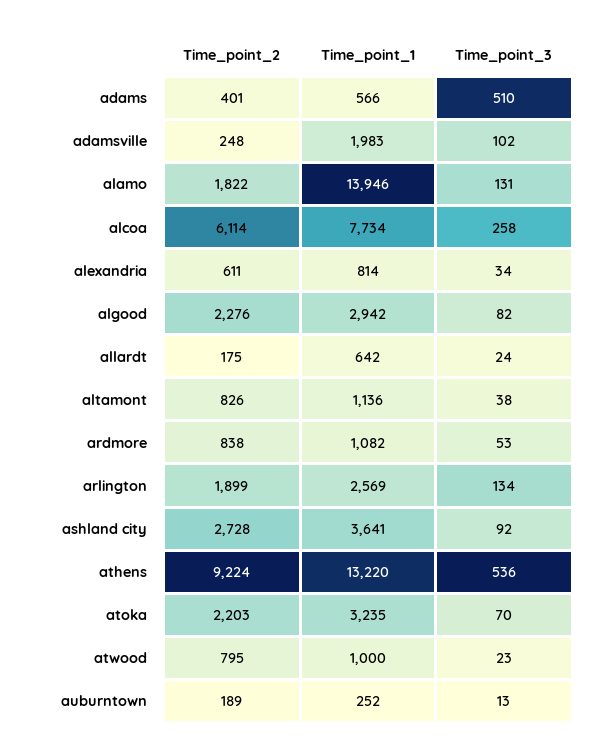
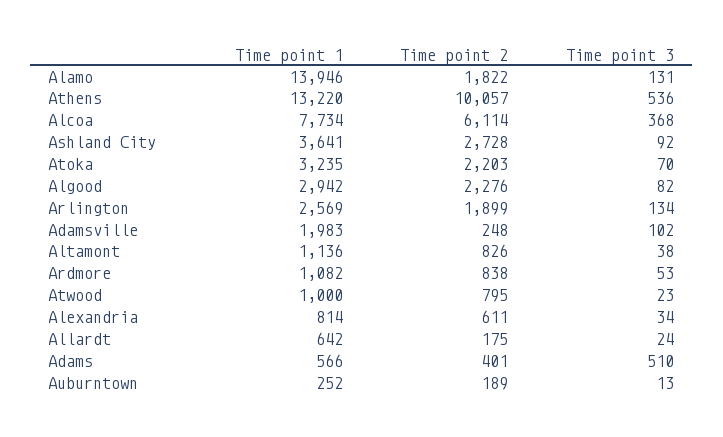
  {
    "Time_point_2": {
      "adams": 401,
      "adamsville": 248,
      "alamo": 1822,
      "alcoa": 6114,
      "alexandria": 611,
      "algood": 2276,
      "allardt": 175,
      "altamont": 826,
      "ardmore": 838,
      "arlington": 1899,
      "ashland city": 2728,
-     "athens": 9224,
+     "athens": 10057,
      "atoka": 2203,
      "atwood": 795,
      "auburntown": 189
    },
    "Time_point_1": {
      "adams": 566,
      "adamsville": 1983,
      "alamo": 13946,
      "alcoa": 7734,
      "alexandria": 814,
      "algood": 2942,
      "allardt": 642,
      "altamont": 1136,
      "ardmore": 1082,
      "arlington": 2569,
      "ashland city": 3641,
      "athens": 13220,
      "atoka": 3235,
      "atwood": 1000,
      "auburntown": 252
    },
    "Time_point_3": {
      "adams": 510,
      "adamsville": 102,
      "alamo": 131,
-     "alcoa": 258,
+     "alcoa": 368,
      "alexandria": 34,
      "algood": 82,
      "allardt": 24,
      "altamont": 38,
      "ardmore": 53,
      "arlington": 134,
      "ashland city": 92,
      "athens": 536,
      "atoka": 70,
      "atwood": 23,
      "auburntown": 13
    }
  }

